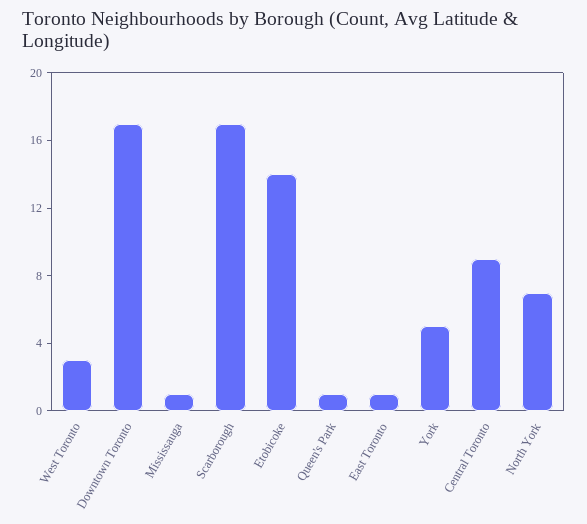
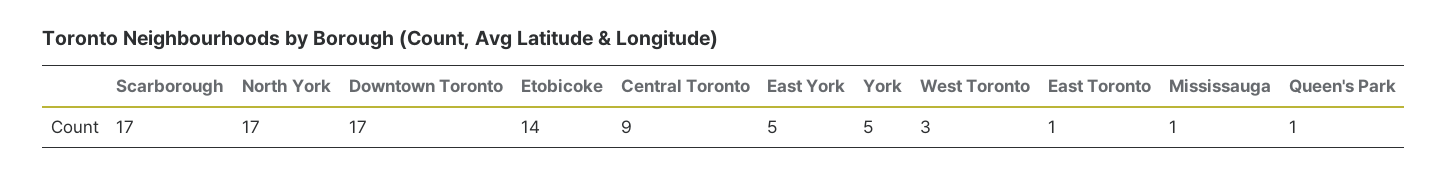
  {
    "West Toronto": 3,
    "Downtown Toronto": 17,
    "Mississauga": 1,
    "Scarborough": 17,
    "Etobicoke": 14,
    "Queen's Park": 1,
    "East Toronto": 1,
    "York": 5,
    "Central Toronto": 9,
-   "North York": 7
+   "North York": 17,
+   "East York": 5
  }

